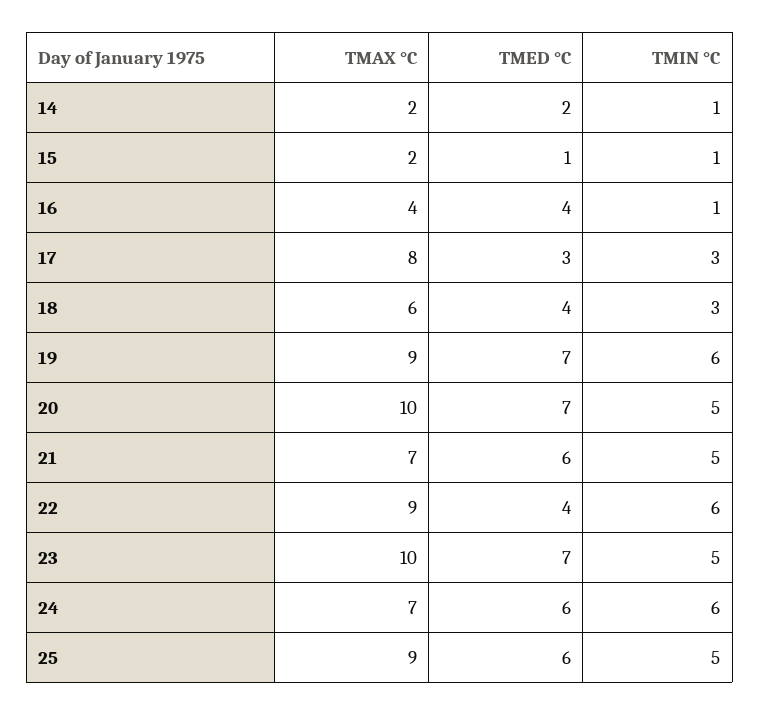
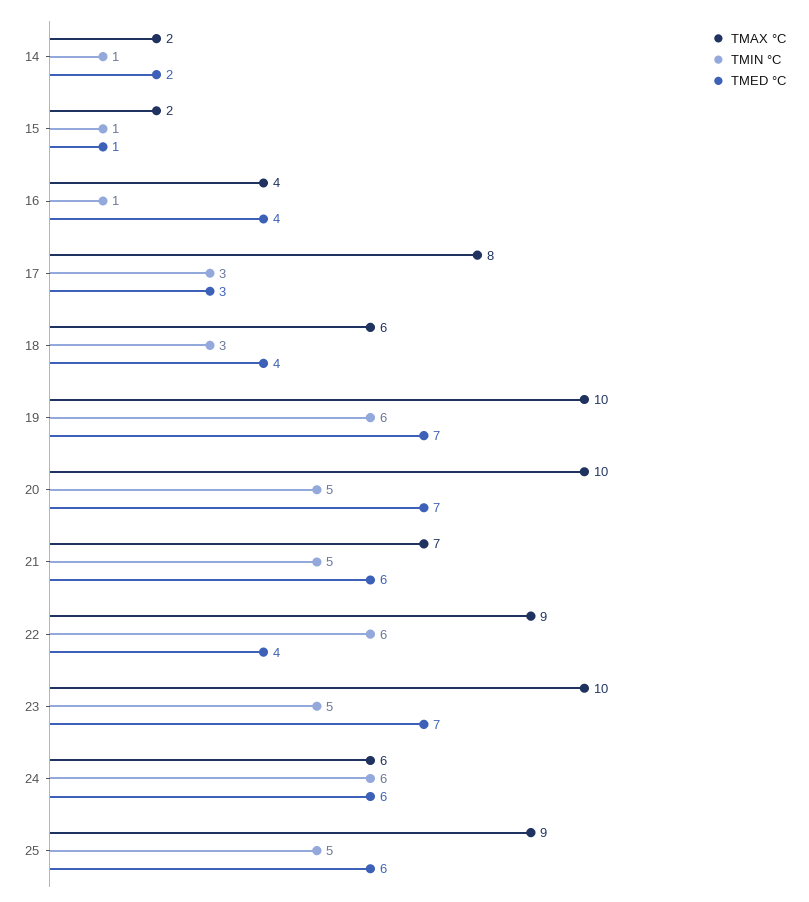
  {
    "TMAX °C": {
      "14": 2,
      "15": 2,
      "16": 4,
      "17": 8,
      "18": 6,
-     "19": 9,
+     "19": 10,
      "20": 10,
      "21": 7,
      "22": 9,
      "23": 10,
-     "24": 7,
+     "24": 6,
      "25": 9
    },
    "TMED °C": {
      "14": 2,
      "15": 1,
      "16": 4,
      "17": 3,
      "18": 4,
      "19": 7,
      "20": 7,
      "21": 6,
      "22": 4,
      "23": 7,
      "24": 6,
      "25": 6
    },
    "TMIN °C": {
      "14": 1,
      "15": 1,
      "16": 1,
      "17": 3,
      "18": 3,
      "19": 6,
      "20": 5,
      "21": 5,
      "22": 6,
      "23": 5,
      "24": 6,
      "25": 5
    }
  }

